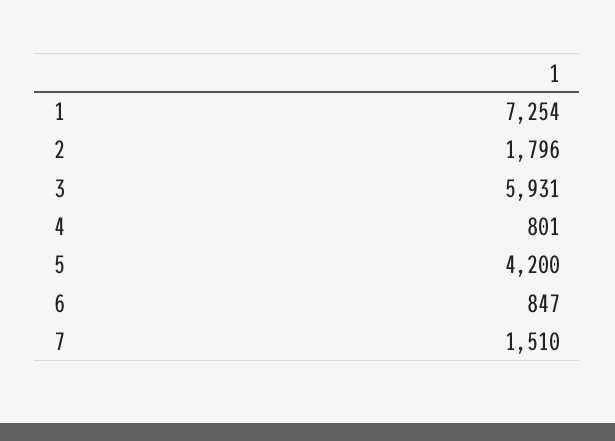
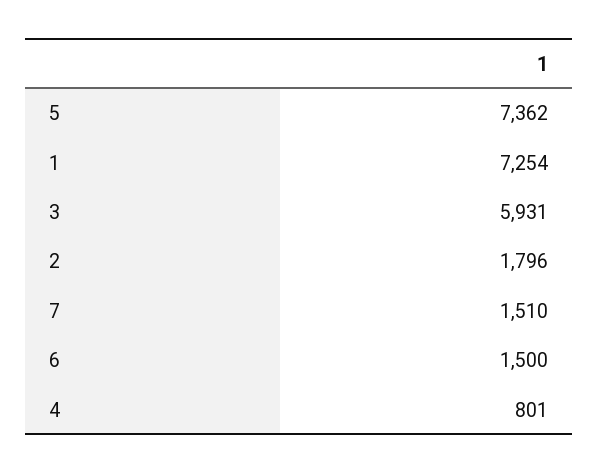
  {
    "1": 7254,
    "2": 1796,
    "3": 5931,
    "4": 801,
-   "5": 4200,
+   "5": 7362,
-   "6": 847,
+   "6": 1500,
    "7": 1510
  }

